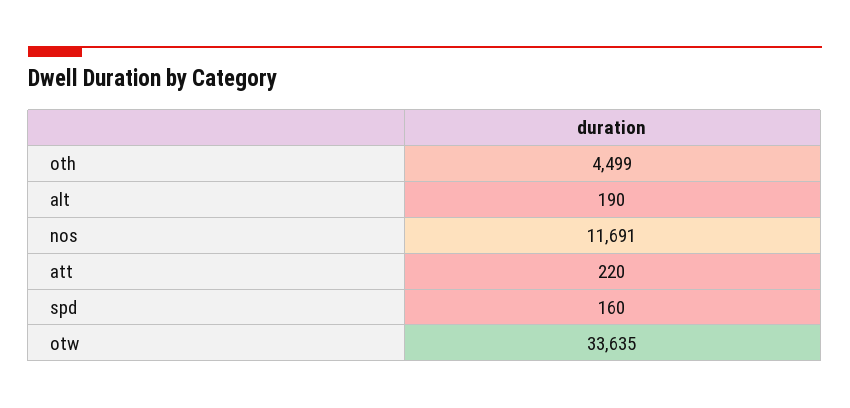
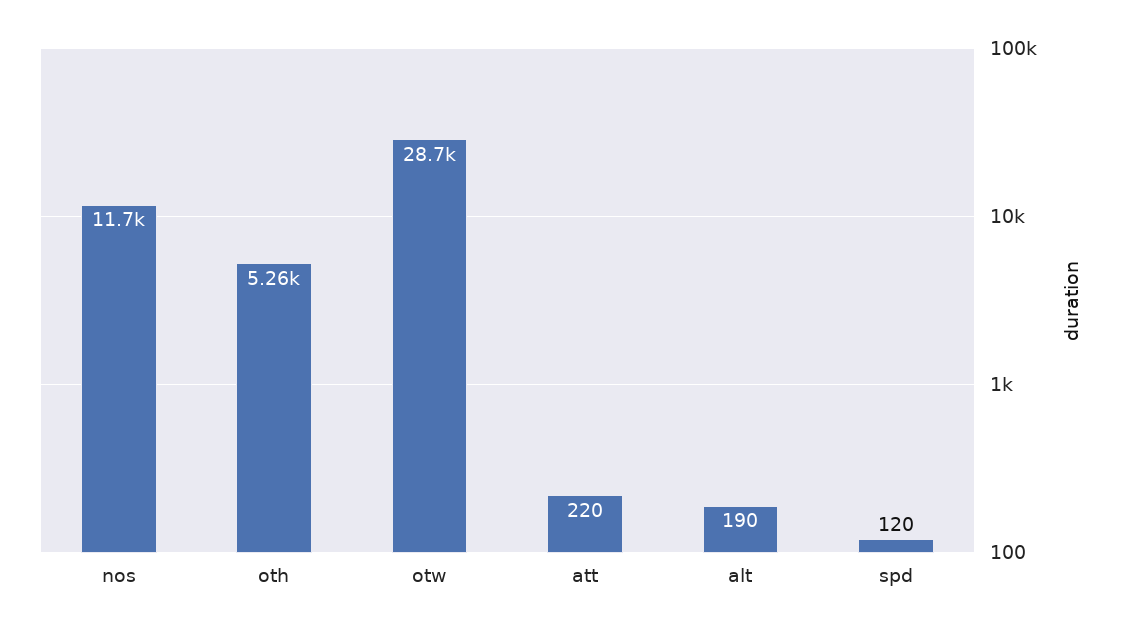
  {
-   "oth": 4499,
+   "oth": 5260,
    "alt": 190,
    "nos": 11691,
    "att": 220,
-   "spd": 160,
+   "spd": 120,
-   "otw": 33635
+   "otw": 28700
  }

